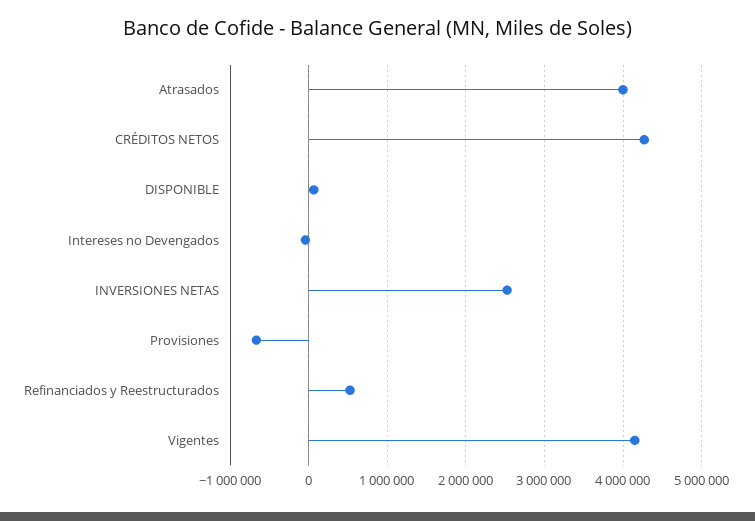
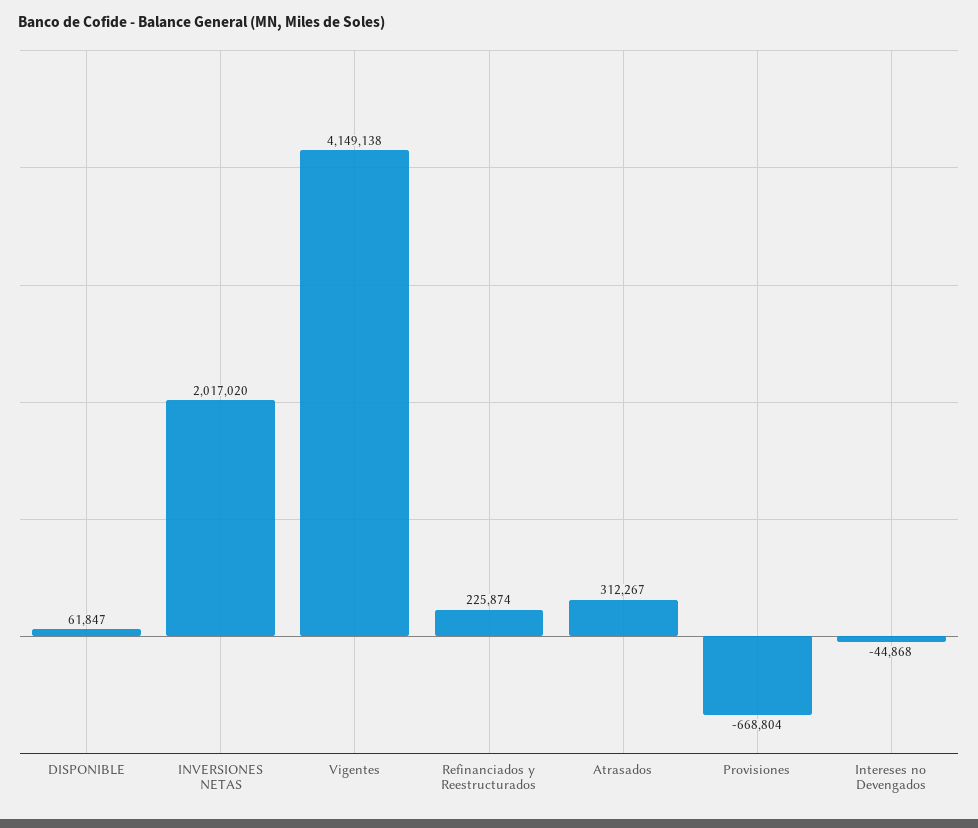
  {
-   "Atrasados": 4000000,
+   "Atrasados": 312267,
-   "CRÉDITOS NETOS": 4300000,
    "DISPONIBLE": 61847,
    "Intereses no Devengados": -44868,
-   "INVERSIONES NETAS": 2500000,
+   "INVERSIONES NETAS": 2017020,
    "Provisiones": -668804,
-   "Refinanciados y Reestructurados": 500000,
+   "Refinanciados y Reestructurados": 225874,
    "Vigentes": 4149138
  }

